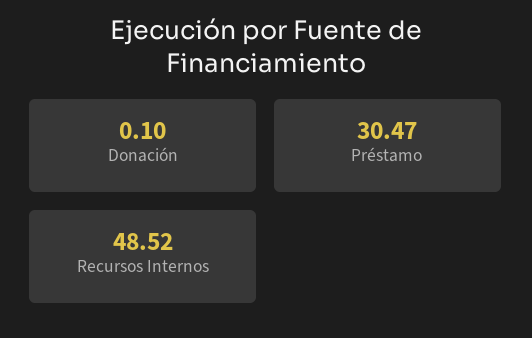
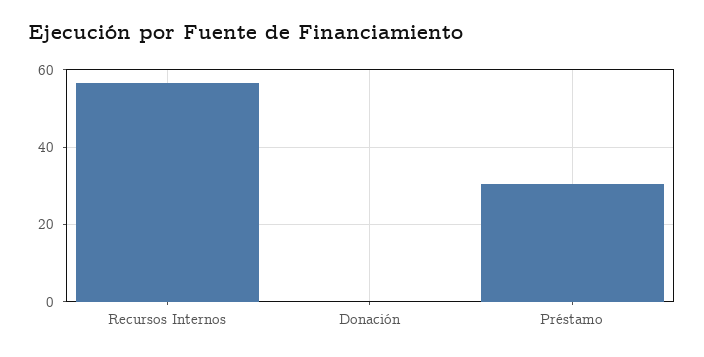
  {
    "Donación": 0.1,
    "Préstamo": 30.47,
-   "Recursos Internos": 48.52
+   "Recursos Internos": 56
  }

